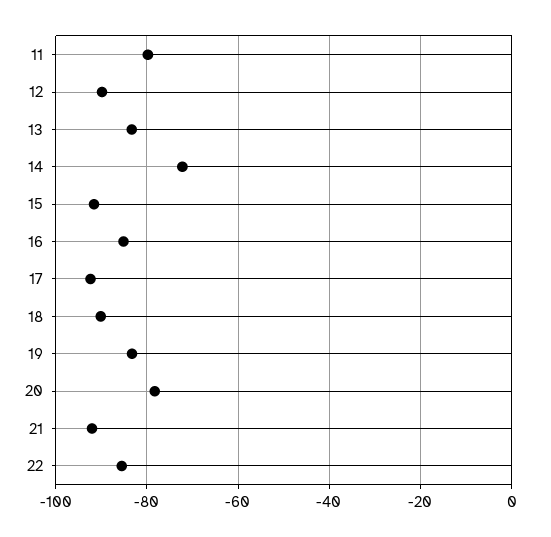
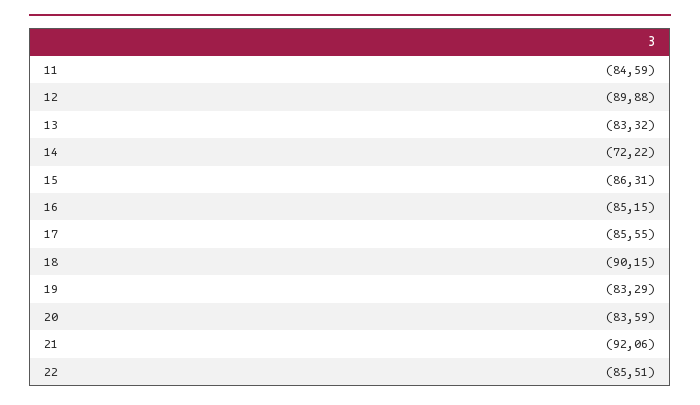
  {
-   "11": -80,
+   "11": -84.59,
    "12": -89.88,
    "13": -83.32,
    "14": -72.22,
-   "15": -92,
+   "15": -86.31,
    "16": -85.15,
-   "17": -92,
+   "17": -85.55,
    "18": -90.15,
    "19": -83.29,
-   "20": -78,
+   "20": -83.59,
    "21": -92.06,
    "22": -85.51
  }

